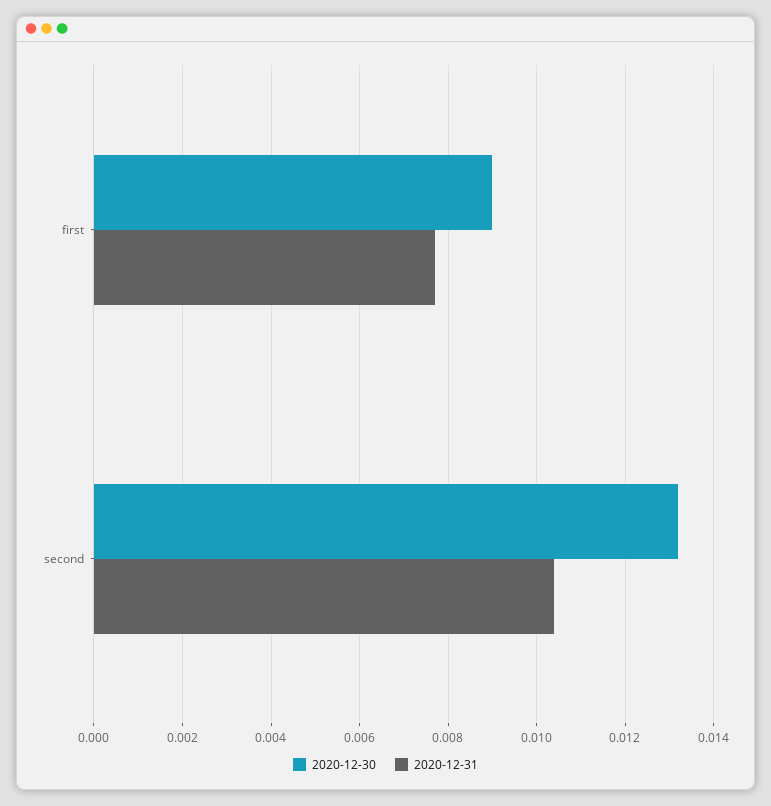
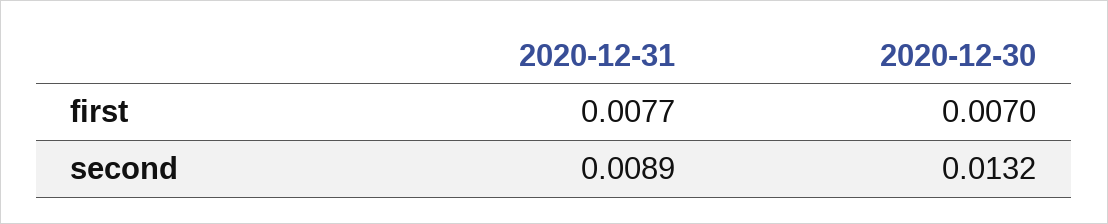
  {
    "2020-12-30": {
-     "first": 0.009,
+     "first": 0.007,
      "second": 0.0132
    },
    "2020-12-31": {
      "first": 0.0077,
-     "second": 0.0105
+     "second": 0.0089
    }
  }

